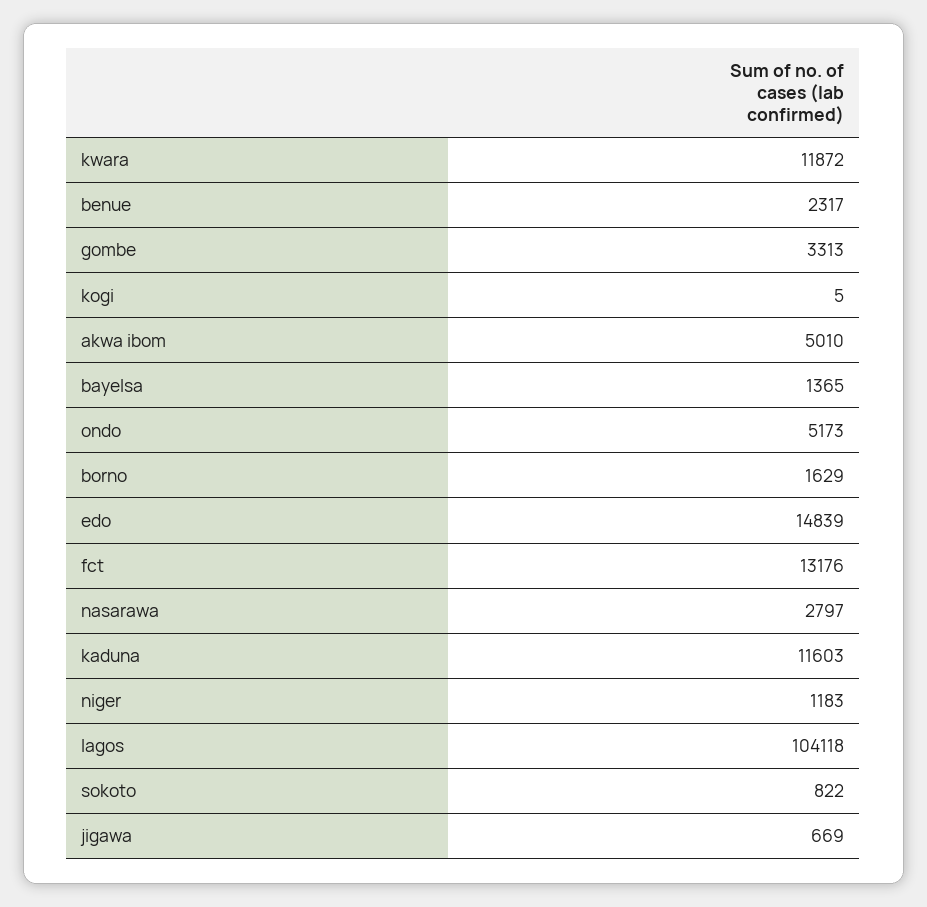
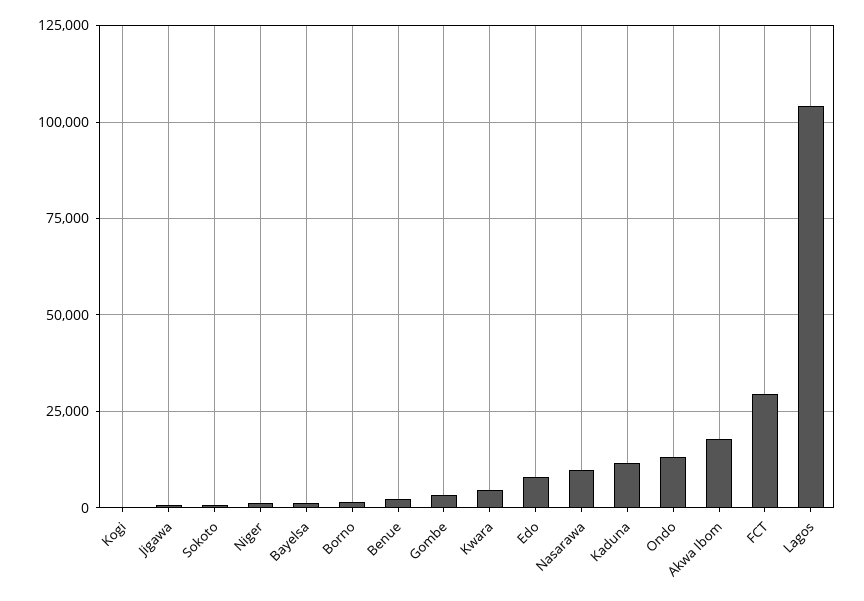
  {
-   "kwara": 11872,
+   "kwara": 5000,
    "benue": 2317,
    "gombe": 3313,
    "kogi": 5,
-   "akwa ibom": 5010,
+   "akwa ibom": 17500,
    "bayelsa": 1365,
-   "ondo": 5173,
+   "ondo": 12500,
    "borno": 1629,
-   "edo": 14839,
+   "edo": 7500,
-   "fct": 13176,
+   "fct": 30000,
-   "nasarawa": 2797,
+   "nasarawa": 10000,
    "kaduna": 11603,
    "niger": 1183,
    "lagos": 104118,
    "sokoto": 822,
    "jigawa": 669
  }

